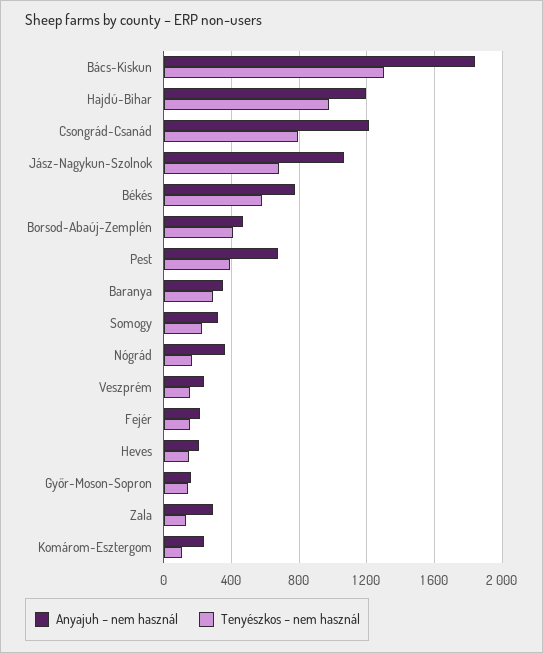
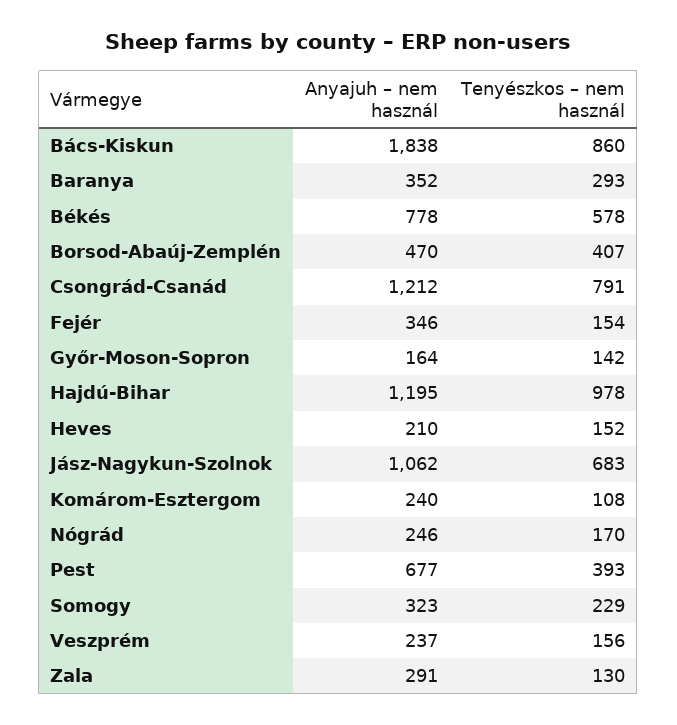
  {
    "Anyajuh – nem használ": {
      "Bács-Kiskun": 1838,
      "Hajdú-Bihar": 1195,
      "Csongrád-Csanád": 1212,
      "Jász-Nagykun-Szolnok": 1062,
      "Békés": 778,
      "Borsod-Abaúj-Zemplén": 470,
      "Pest": 677,
      "Baranya": 352,
      "Somogy": 323,
-     "Nógrád": 350,
+     "Nógrád": 246,
      "Veszprém": 237,
-     "Fejér": 200,
+     "Fejér": 346,
      "Heves": 210,
      "Győr-Moson-Sopron": 164,
      "Zala": 291,
      "Komárom-Esztergom": 240
    },
    "Tenyészkos – nem használ": {
-     "Bács-Kiskun": 1300,
+     "Bács-Kiskun": 860,
      "Hajdú-Bihar": 978,
      "Csongrád-Csanád": 791,
      "Jász-Nagykun-Szolnok": 683,
      "Békés": 578,
      "Borsod-Abaúj-Zemplén": 407,
      "Pest": 393,
      "Baranya": 293,
      "Somogy": 229,
      "Nógrád": 170,
      "Veszprém": 156,
      "Fejér": 154,
      "Heves": 152,
      "Győr-Moson-Sopron": 142,
      "Zala": 130,
      "Komárom-Esztergom": 108
    }
  }

